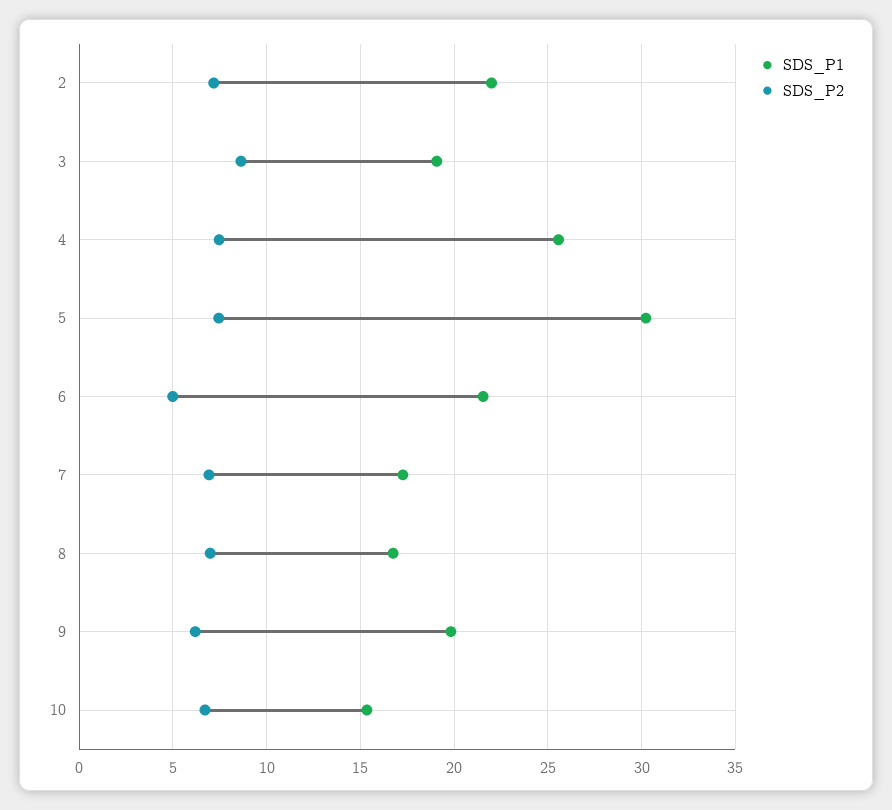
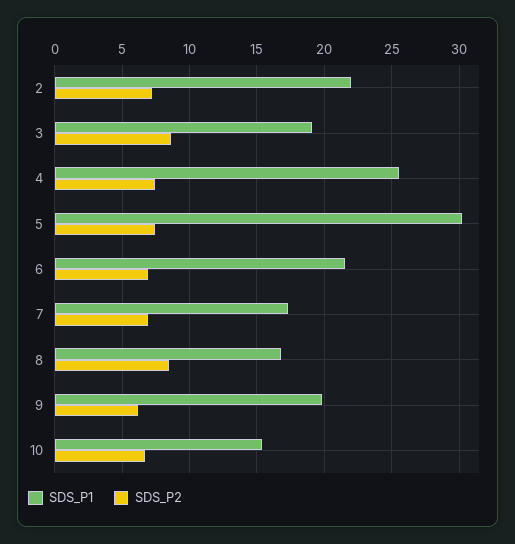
  {
    "SDS_P1": {
      "2": 22,
      "3": 19,
      "4": 25.5,
      "5": 30,
      "6": 21.5,
      "7": 17.5,
      "8": 17,
      "9": 20,
      "10": 15.5
    },
    "SDS_P2": {
      "2": 7,
      "3": 8.5,
      "4": 7.5,
      "5": 7.5,
-     "6": 5,
+     "6": 7,
      "7": 7,
-     "8": 7,
+     "8": 8.5,
      "9": 6,
      "10": 6.5
    }
  }

